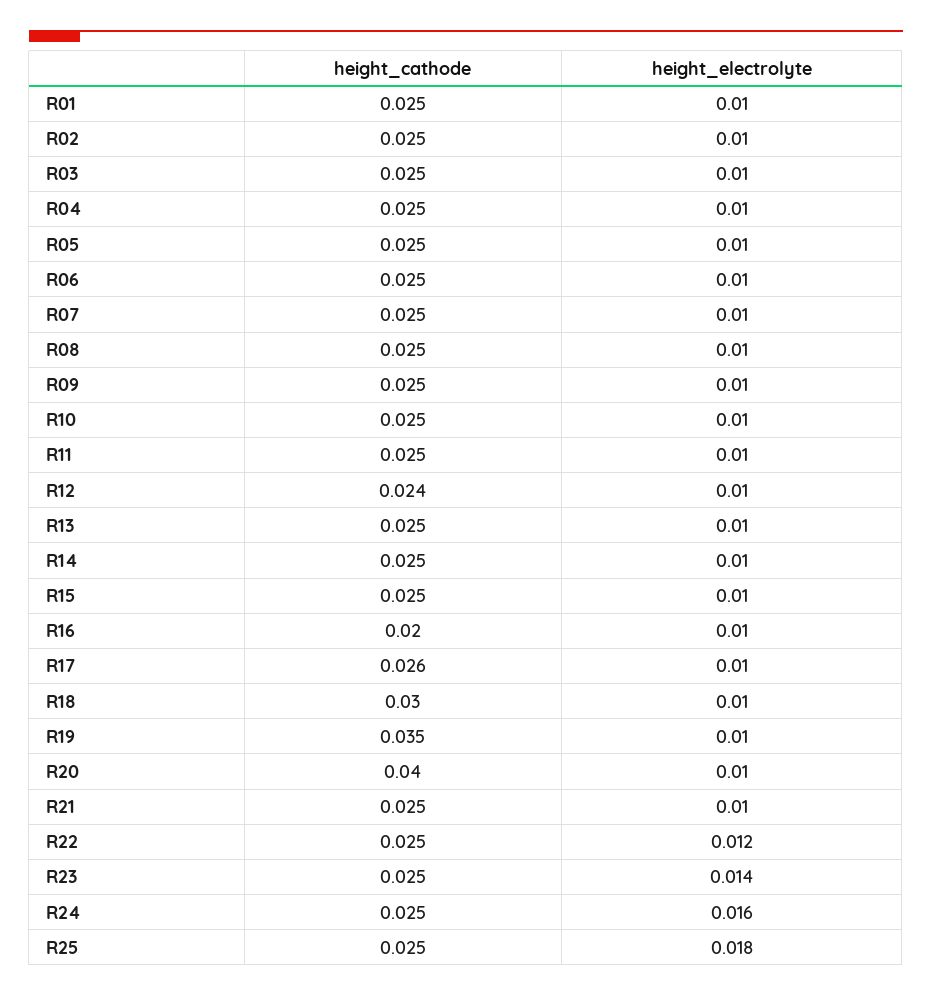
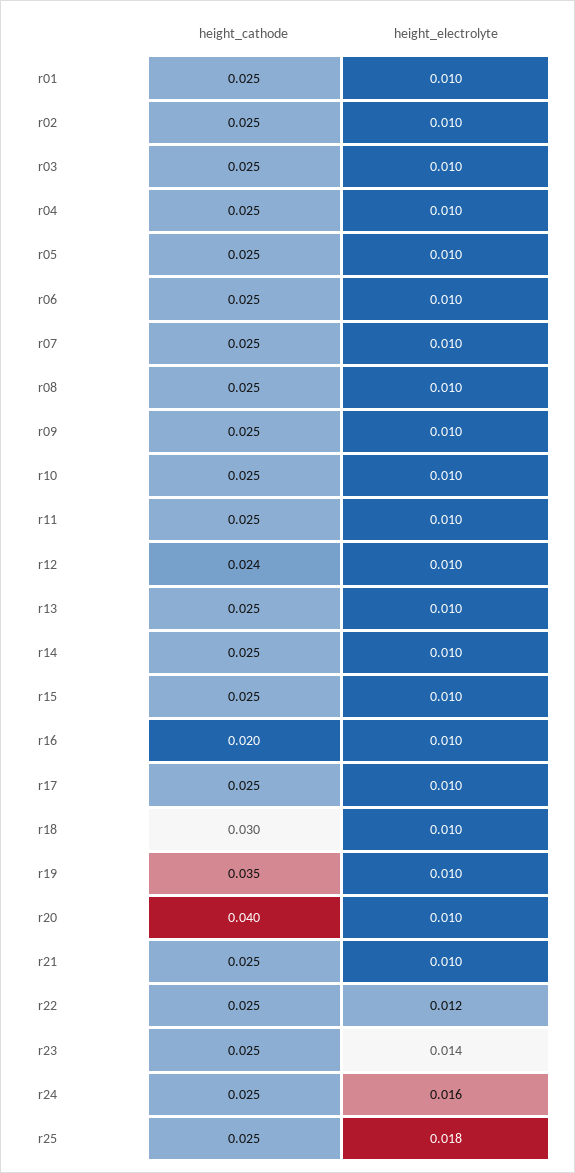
  {
    "height_cathode": {
      "R01": 0.025,
      "R02": 0.025,
      "R03": 0.025,
      "R04": 0.025,
      "R05": 0.025,
      "R06": 0.025,
      "R07": 0.025,
      "R08": 0.025,
      "R09": 0.025,
      "R10": 0.025,
      "R11": 0.025,
      "R12": 0.024,
      "R13": 0.025,
      "R14": 0.025,
      "R15": 0.025,
      "R16": 0.02,
-     "R17": 0.026,
+     "R17": 0.025,
      "R18": 0.03,
      "R19": 0.035,
      "R20": 0.04,
      "R21": 0.025,
      "R22": 0.025,
      "R23": 0.025,
      "R24": 0.025,
      "R25": 0.025
    },
    "height_electrolyte": {
      "R01": 0.01,
      "R02": 0.01,
      "R03": 0.01,
      "R04": 0.01,
      "R05": 0.01,
      "R06": 0.01,
      "R07": 0.01,
      "R08": 0.01,
      "R09": 0.01,
      "R10": 0.01,
      "R11": 0.01,
      "R12": 0.01,
      "R13": 0.01,
      "R14": 0.01,
      "R15": 0.01,
      "R16": 0.01,
      "R17": 0.01,
      "R18": 0.01,
      "R19": 0.01,
      "R20": 0.01,
      "R21": 0.01,
      "R22": 0.012,
      "R23": 0.014,
      "R24": 0.016,
      "R25": 0.018
    }
  }

